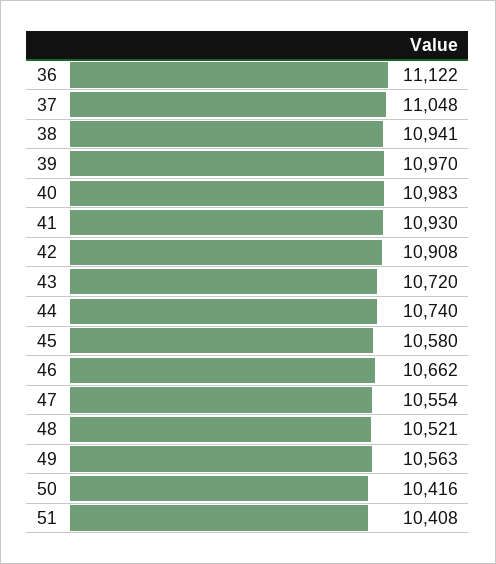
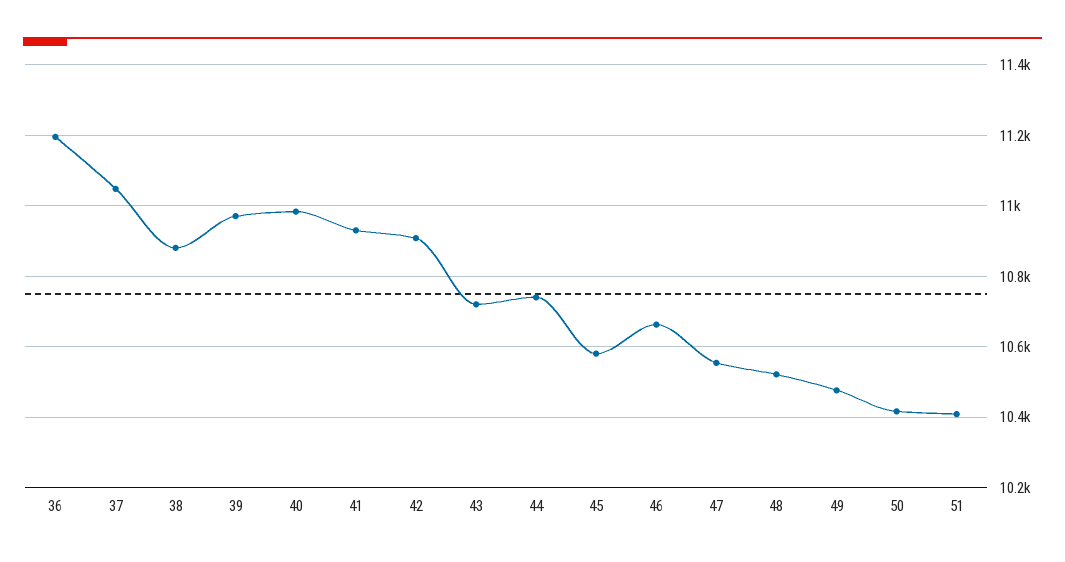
  {
-   "36": 11122,
+   "36": 11200,
    "37": 11048,
-   "38": 10941,
+   "38": 10880,
    "39": 10970,
    "40": 10983,
    "41": 10930,
    "42": 10908,
    "43": 10720,
    "44": 10740,
    "45": 10580,
    "46": 10662,
    "47": 10554,
    "48": 10521,
-   "49": 10563,
+   "49": 10480,
    "50": 10416,
    "51": 10408
  }

